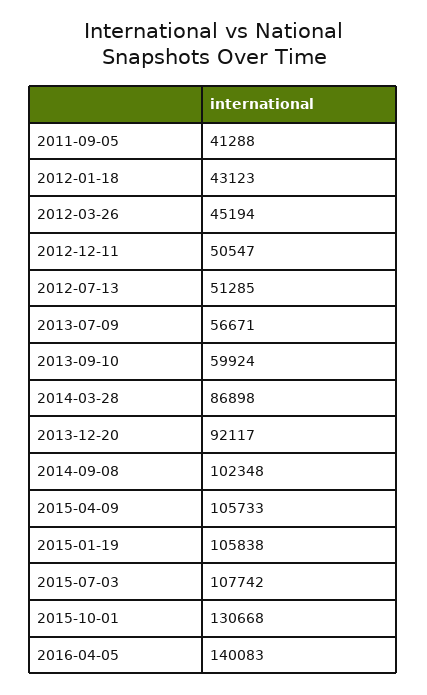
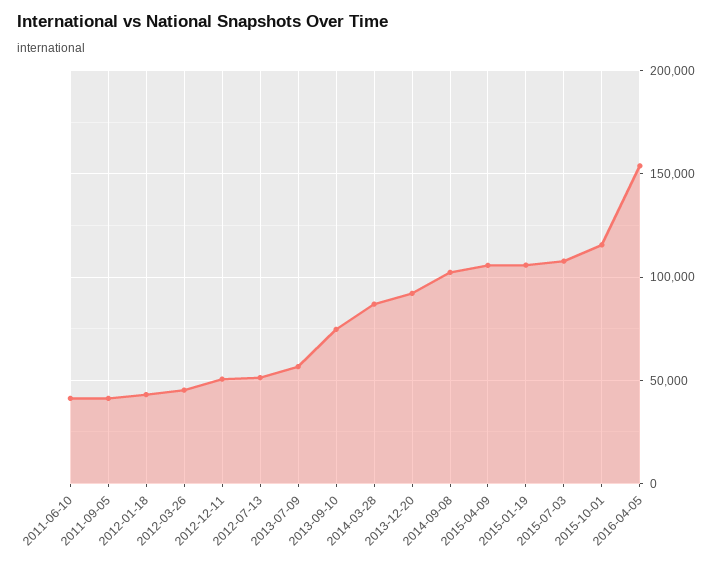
  {
    "2011-09-05": 41288,
    "2012-01-18": 43123,
    "2012-03-26": 45194,
    "2012-12-11": 50547,
    "2012-07-13": 51285,
    "2013-07-09": 56671,
-   "2013-09-10": 59924,
+   "2013-09-10": 75000,
    "2014-03-28": 86898,
    "2013-12-20": 92117,
    "2014-09-08": 102348,
    "2015-04-09": 105733,
    "2015-01-19": 105838,
    "2015-07-03": 107742,
-   "2015-10-01": 130668,
+   "2015-10-01": 115000,
-   "2016-04-05": 140083
+   "2016-04-05": 155000,
+   "2011-06-10": 40000
  }

